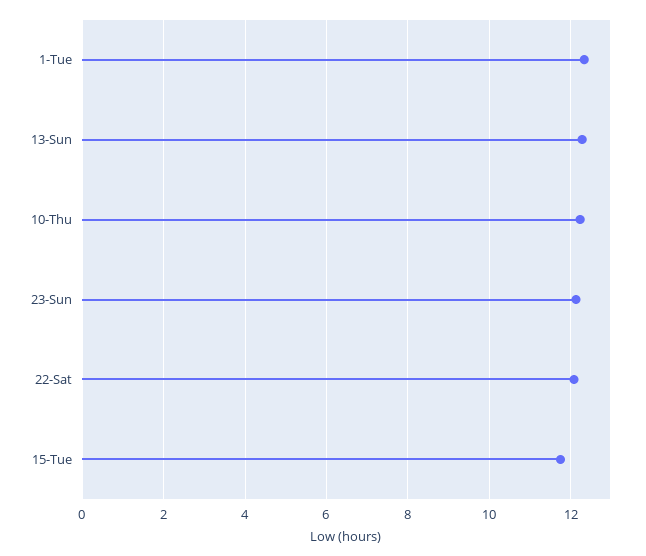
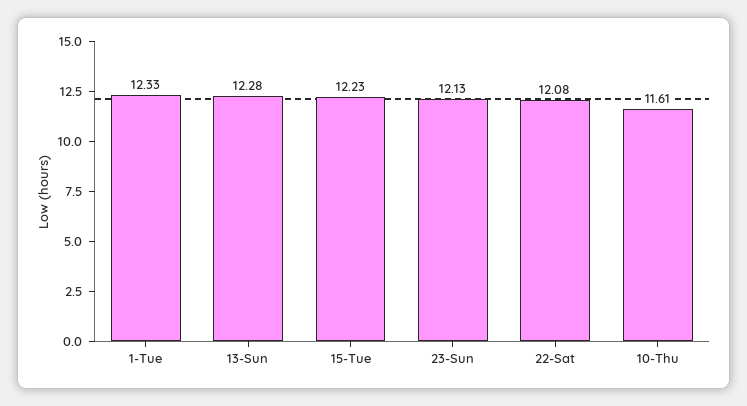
  {
    "1-Tue": 12.33,
    "13-Sun": 12.28,
-   "10-Thu": 12.2,
+   "10-Thu": 11.61,
    "23-Sun": 12.13,
    "22-Sat": 12.08,
-   "15-Tue": 11.8
+   "15-Tue": 12.23
  }

